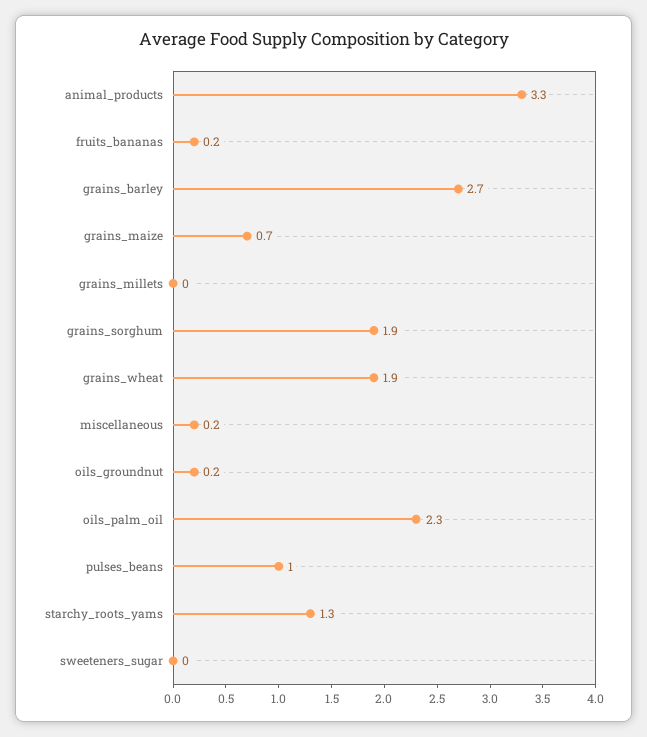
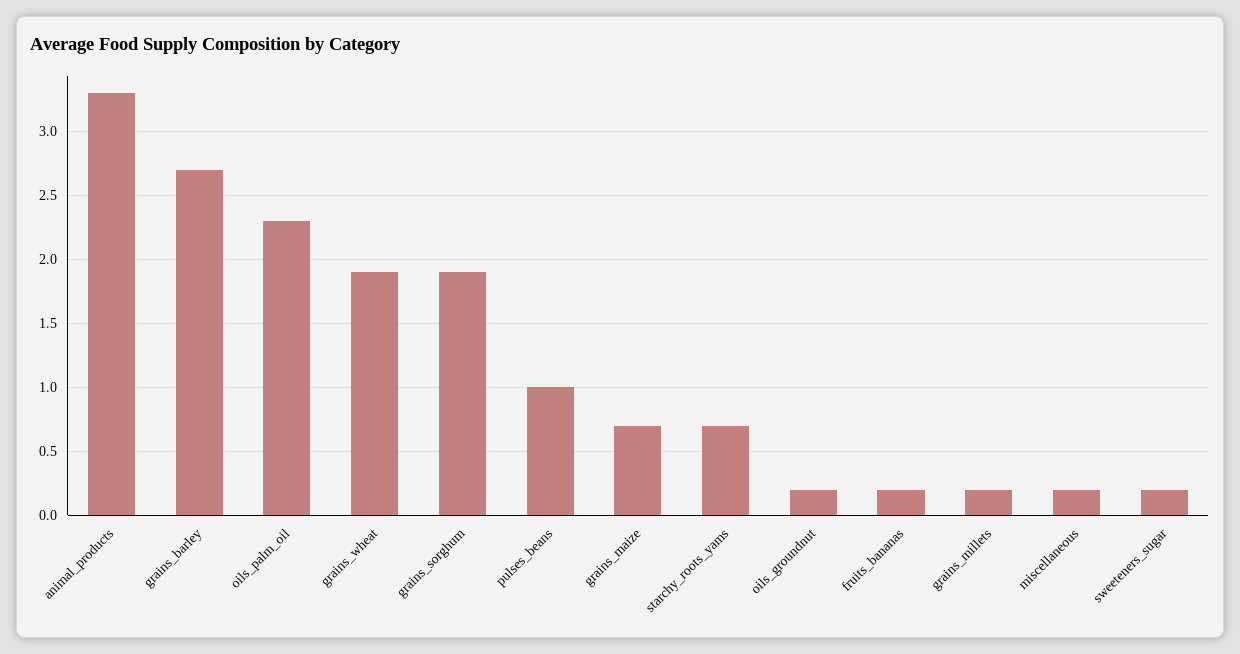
  {
    "animal_products": 3.3,
    "fruits_bananas": 0.2,
    "grains_barley": 2.7,
    "grains_maize": 0.7,
-   "grains_millets": 0,
+   "grains_millets": 0.2,
    "grains_sorghum": 1.9,
    "grains_wheat": 1.9,
    "miscellaneous": 0.2,
    "oils_groundnut": 0.2,
    "oils_palm_oil": 2.3,
    "pulses_beans": 1,
-   "starchy_roots_yams": 1.3,
+   "starchy_roots_yams": 0.7,
-   "sweeteners_sugar": 0
+   "sweeteners_sugar": 0.2
  }

